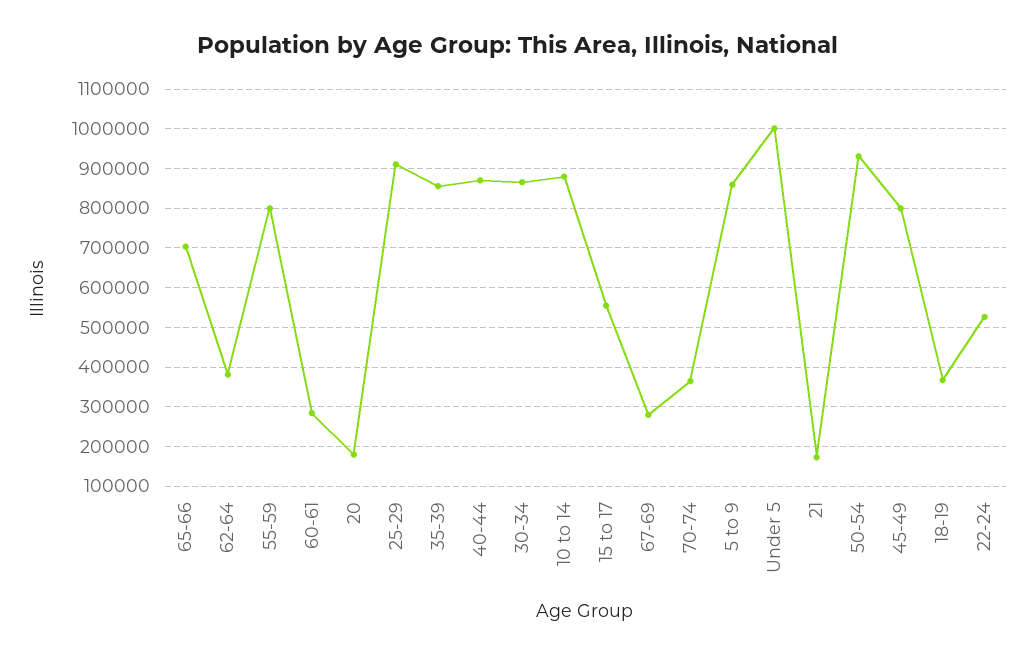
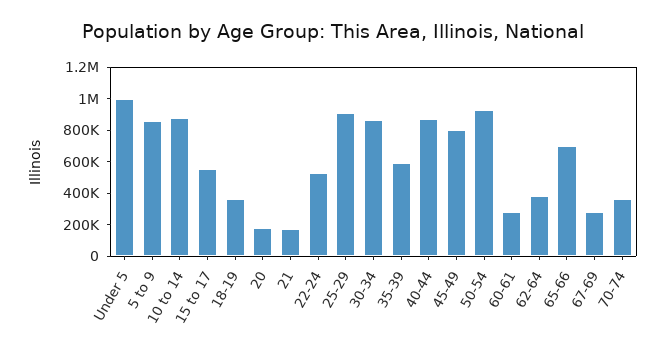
  {
    "65-66": 700000,
    "62-64": 380000,
-   "55-59": 800000,
    "60-61": 280000,
    "20": 180000,
    "25-29": 920000,
-   "35-39": 860000,
+   "35-39": 600000,
    "40-44": 880000,
    "30-34": 860000,
    "10 to 14": 880000,
    "15 to 17": 560000,
    "67-69": 280000,
    "70-74": 360000,
    "5 to 9": 860000,
    "Under 5": 1000000,
    "21": 180000,
    "50-54": 940000,
    "45-49": 800000,
    "18-19": 360000,
    "22-24": 520000
  }

